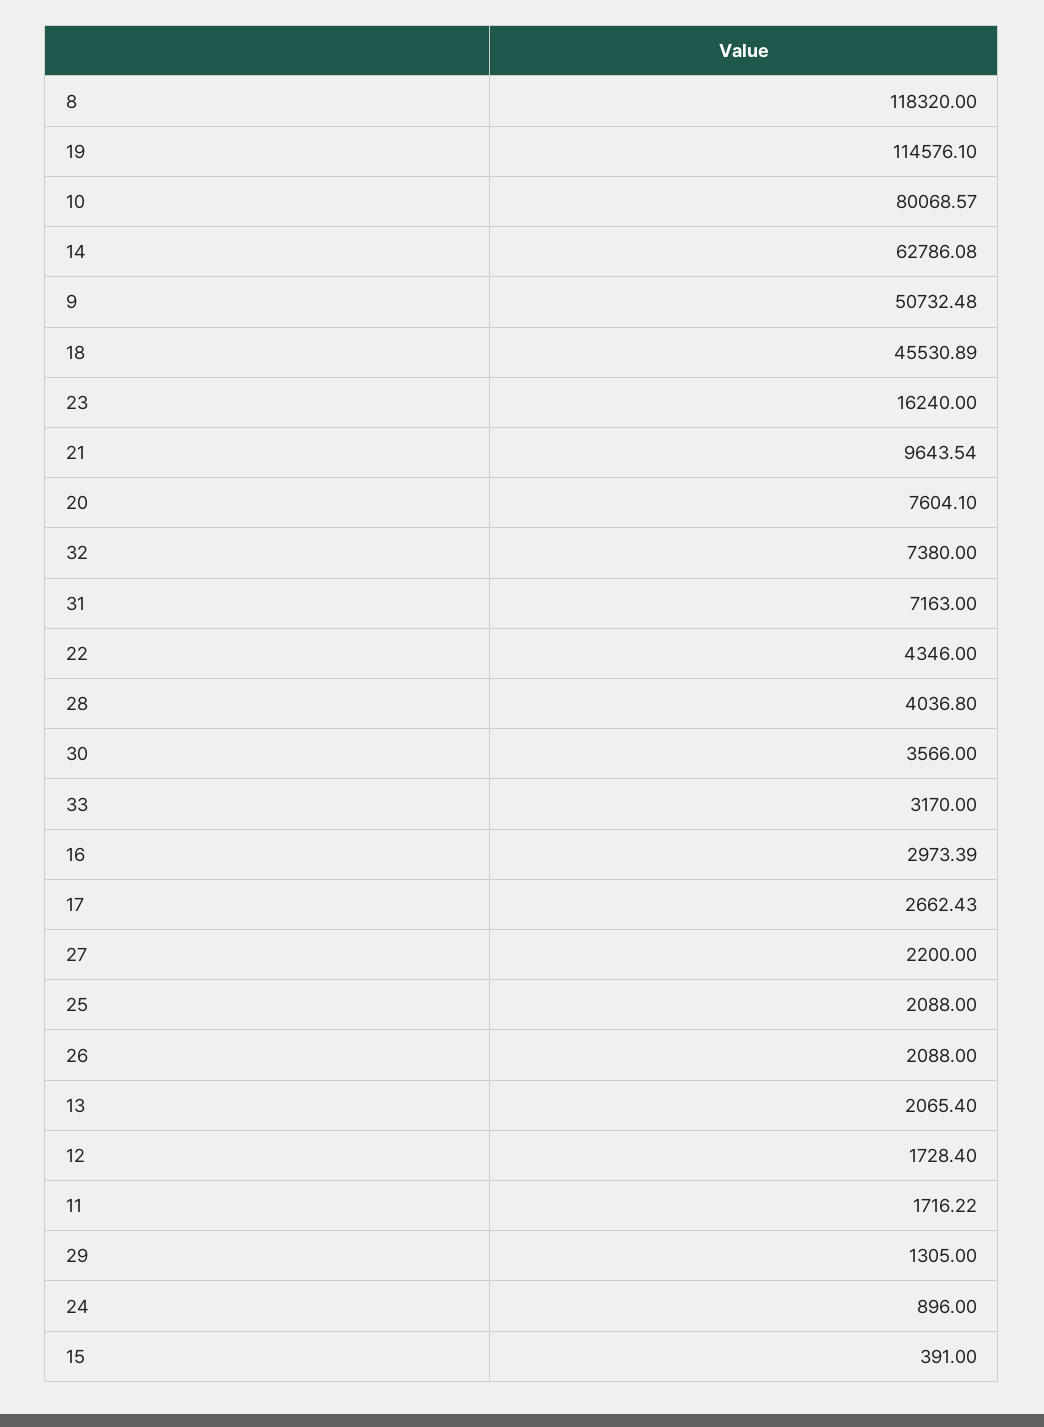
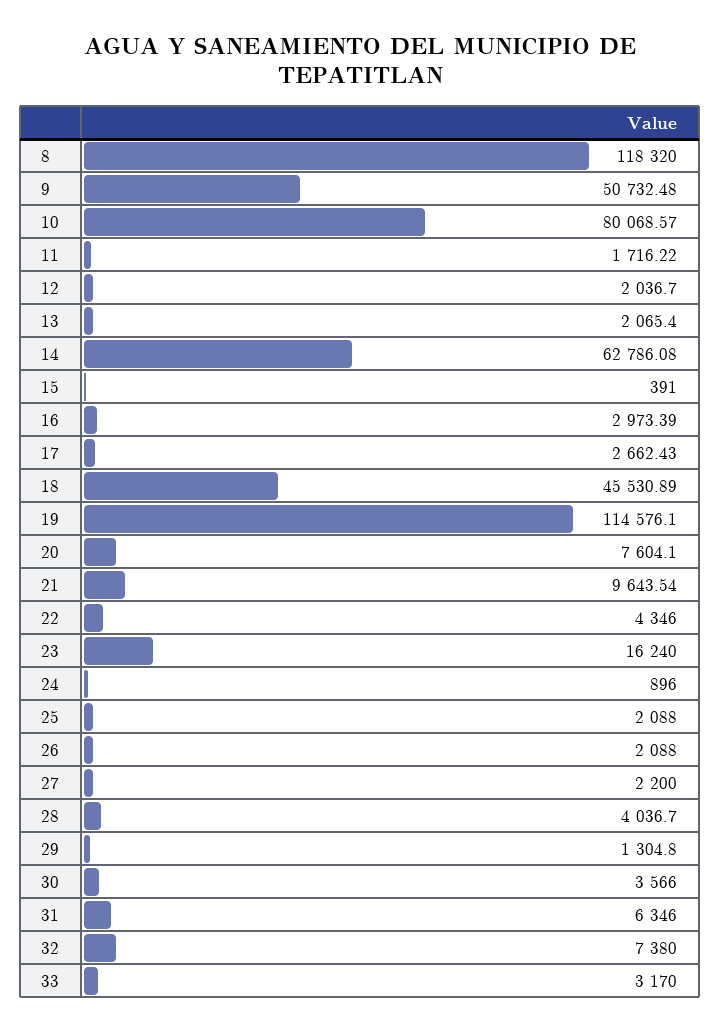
  {
    "8": 118320,
    "19": 114576.1,
    "10": 80068.57,
    "14": 62786.08,
    "9": 50732.48,
    "18": 45530.89,
    "23": 16240,
    "21": 9643.54,
    "20": 7604.1,
    "32": 7380,
-   "31": 7163,
+   "31": 6346,
    "22": 4346,
-   "28": 4036.8,
+   "28": 4036.7,
    "30": 3566,
    "33": 3170,
    "16": 2973.39,
    "17": 2662.43,
    "27": 2200,
    "25": 2088,
    "26": 2088,
    "13": 2065.4,
-   "12": 1728.4,
+   "12": 2036.7,
    "11": 1716.22,
-   "29": 1305,
+   "29": 1304.8,
    "24": 896,
    "15": 391
  }

